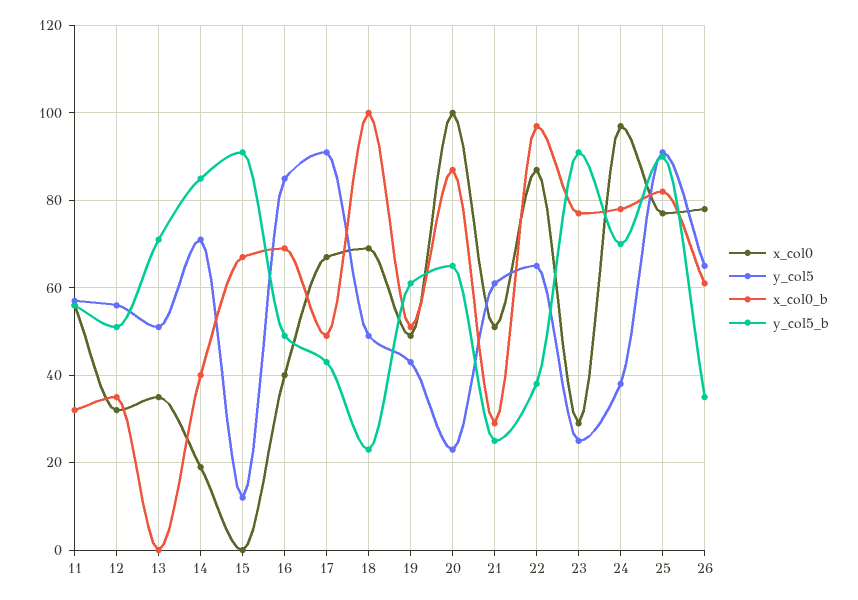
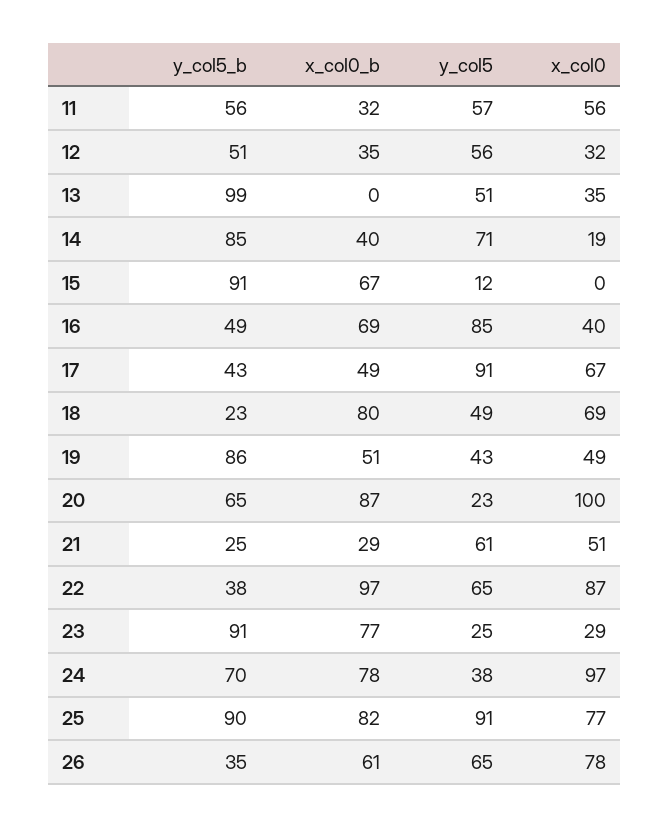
  {
    "x_col0": {
      "11": 56,
      "12": 32,
      "13": 35,
      "14": 19,
      "15": 0,
      "16": 40,
      "17": 67,
      "18": 69,
      "19": 49,
      "20": 100,
      "21": 51,
      "22": 87,
      "23": 29,
      "24": 97,
      "25": 77,
      "26": 78
    },
    "y_col5": {
      "11": 57,
      "12": 56,
      "13": 51,
      "14": 71,
      "15": 12,
      "16": 85,
      "17": 91,
      "18": 49,
      "19": 43,
      "20": 23,
      "21": 61,
      "22": 65,
      "23": 25,
      "24": 38,
      "25": 91,
      "26": 65
    },
    "x_col0_b": {
      "11": 32,
      "12": 35,
      "13": 0,
      "14": 40,
      "15": 67,
      "16": 69,
      "17": 49,
-     "18": 100,
+     "18": 80,
      "19": 51,
      "20": 87,
      "21": 29,
      "22": 97,
      "23": 77,
      "24": 78,
      "25": 82,
      "26": 61
    },
    "y_col5_b": {
      "11": 56,
      "12": 51,
-     "13": 70,
+     "13": 99,
      "14": 85,
      "15": 91,
      "16": 49,
      "17": 43,
      "18": 23,
-     "19": 60,
+     "19": 86,
      "20": 65,
      "21": 25,
      "22": 38,
      "23": 91,
      "24": 70,
      "25": 90,
      "26": 35
    }
  }

